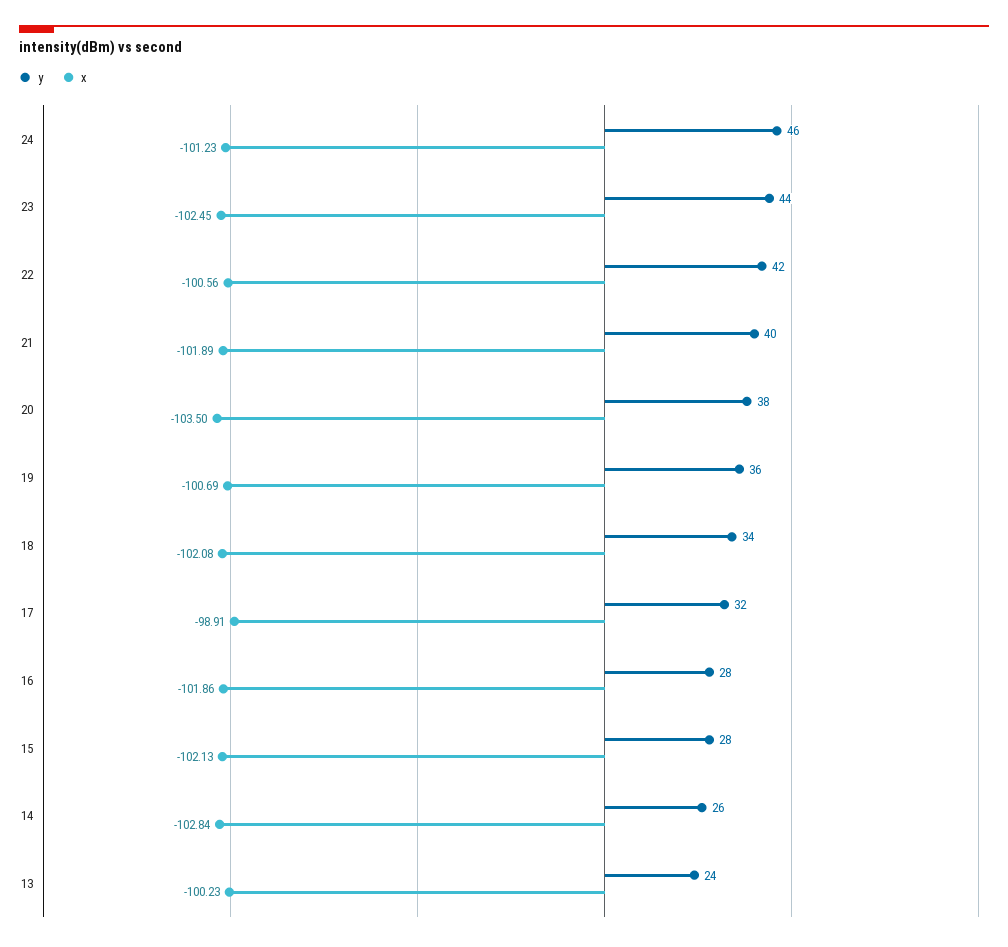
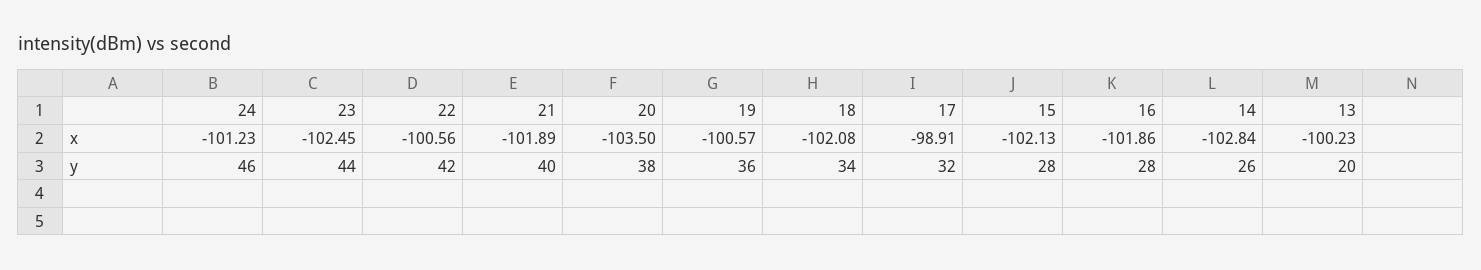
  {
    "y": {
      "24": 46,
      "23": 44,
      "22": 42,
      "21": 40,
      "20": 38,
      "19": 36,
      "18": 34,
      "17": 32,
      "16": 28,
      "15": 28,
      "14": 26,
-     "13": 24
+     "13": 20
    },
    "x": {
      "24": -101.23,
      "23": -102.45,
      "22": -100.56,
      "21": -101.89,
      "20": -103.5,
-     "19": -100.69,
+     "19": -100.57,
      "18": -102.08,
      "17": -98.91,
      "16": -101.86,
      "15": -102.13,
      "14": -102.84,
      "13": -100.23
    }
  }

